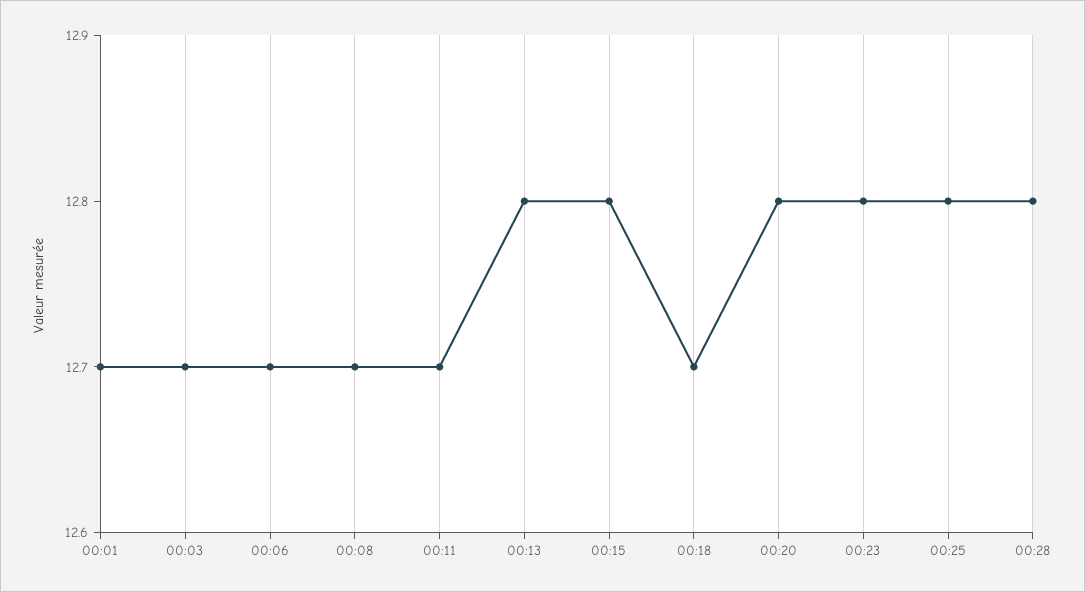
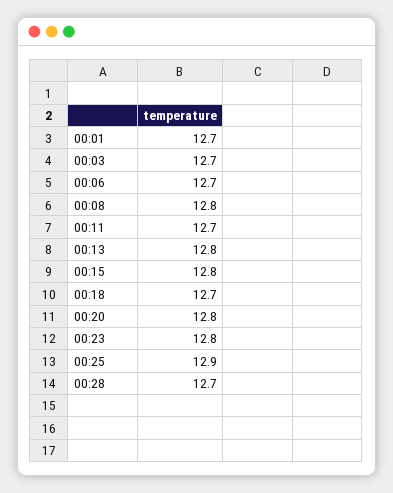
  {
    "00:01": 12.7,
    "00:03": 12.7,
    "00:06": 12.7,
-   "00:08": 12.7,
+   "00:08": 12.8,
    "00:11": 12.7,
    "00:13": 12.8,
    "00:15": 12.8,
    "00:18": 12.7,
    "00:20": 12.8,
    "00:23": 12.8,
-   "00:25": 12.8,
+   "00:25": 12.9,
-   "00:28": 12.8
+   "00:28": 12.7
  }

